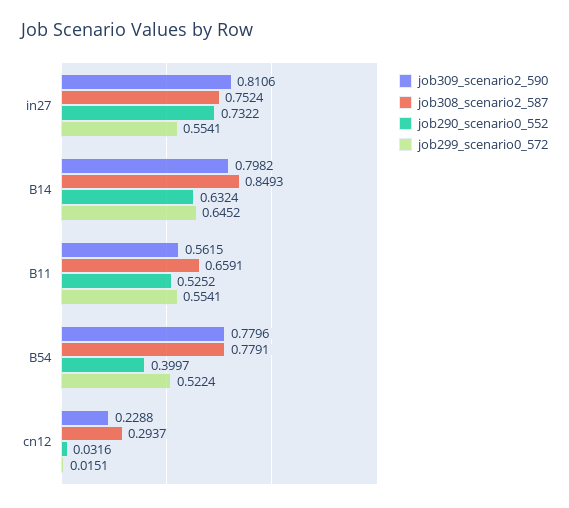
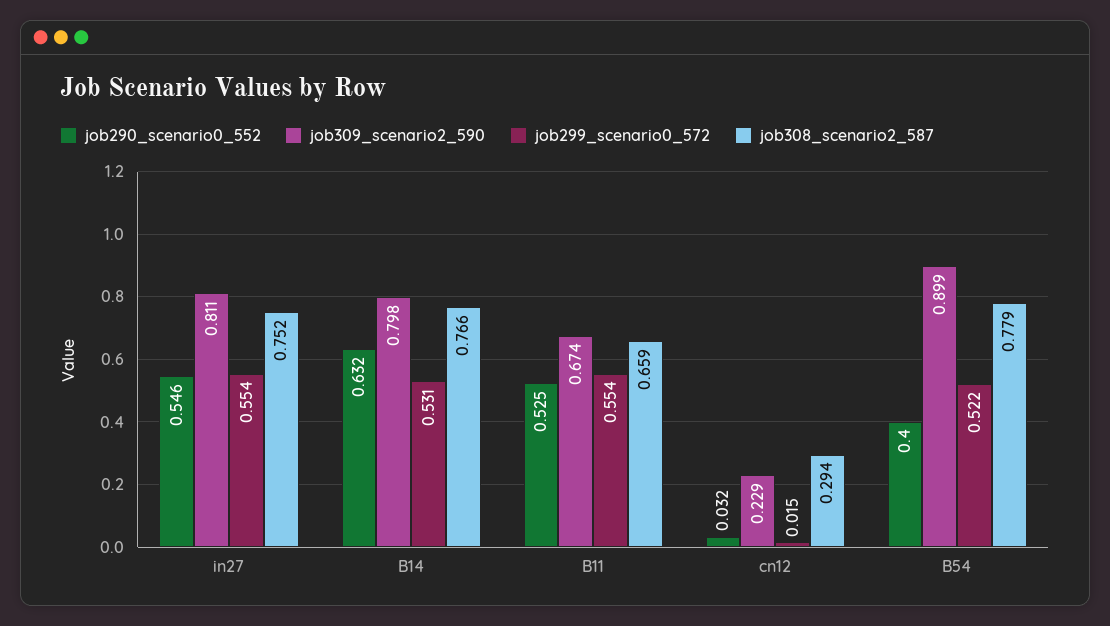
  {
    "job309_scenario2_590": {
      "in27": 0.8106,
      "B14": 0.7982,
-     "B11": 0.5615,
+     "B11": 0.674,
-     "B54": 0.7796,
+     "B54": 0.899,
      "cn12": 0.2288
    },
    "job308_scenario2_587": {
      "in27": 0.7524,
-     "B14": 0.8493,
+     "B14": 0.766,
      "B11": 0.6591,
      "B54": 0.7791,
      "cn12": 0.2937
    },
    "job290_scenario0_552": {
-     "in27": 0.7322,
+     "in27": 0.546,
      "B14": 0.6324,
      "B11": 0.5252,
      "B54": 0.3997,
      "cn12": 0.0316
    },
    "job299_scenario0_572": {
      "in27": 0.5541,
-     "B14": 0.6452,
+     "B14": 0.531,
      "B11": 0.5541,
      "B54": 0.5224,
      "cn12": 0.0151
    }
  }

